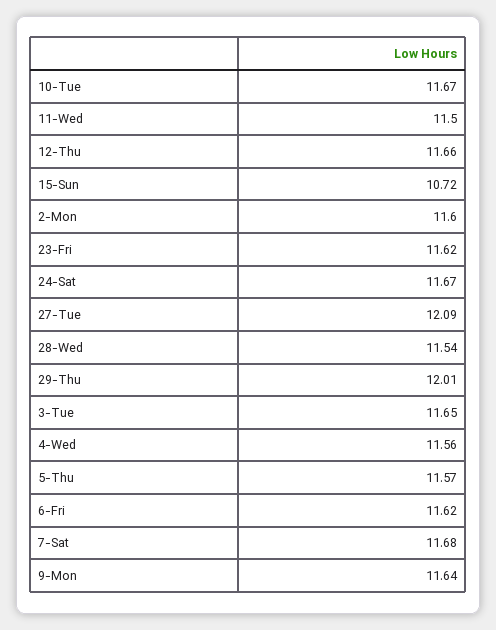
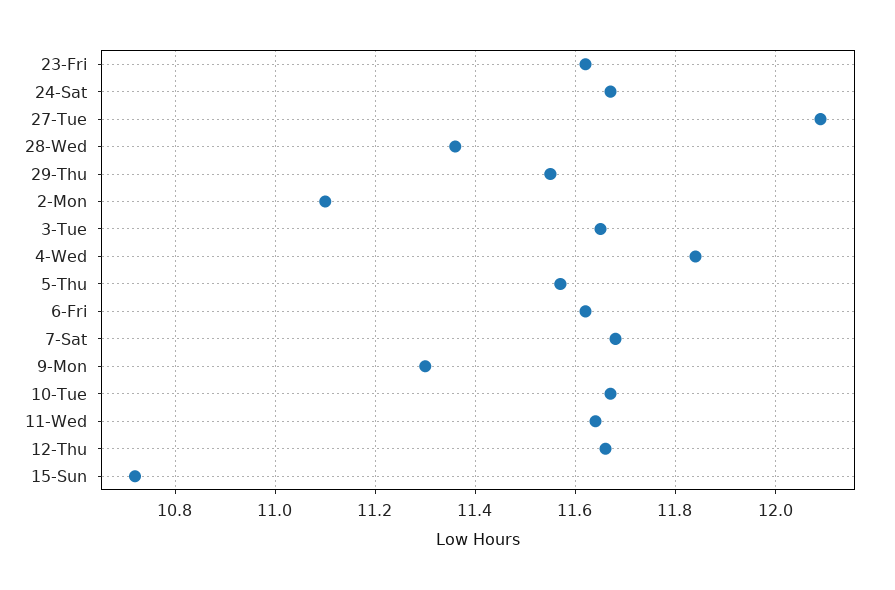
  {
    "10-Tue": 11.67,
-   "11-Wed": 11.5,
+   "11-Wed": 11.65,
    "12-Thu": 11.66,
    "15-Sun": 10.72,
-   "2-Mon": 11.6,
+   "2-Mon": 11.1,
    "23-Fri": 11.62,
    "24-Sat": 11.67,
    "27-Tue": 12.09,
-   "28-Wed": 11.54,
+   "28-Wed": 11.35,
-   "29-Thu": 12.01,
+   "29-Thu": 11.55,
    "3-Tue": 11.65,
-   "4-Wed": 11.56,
+   "4-Wed": 11.85,
    "5-Thu": 11.57,
    "6-Fri": 11.62,
    "7-Sat": 11.68,
-   "9-Mon": 11.64
+   "9-Mon": 11.3
  }

